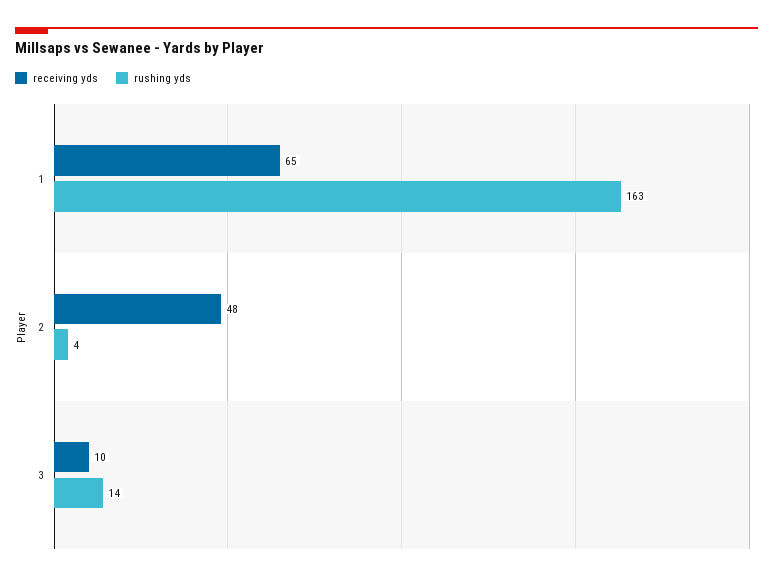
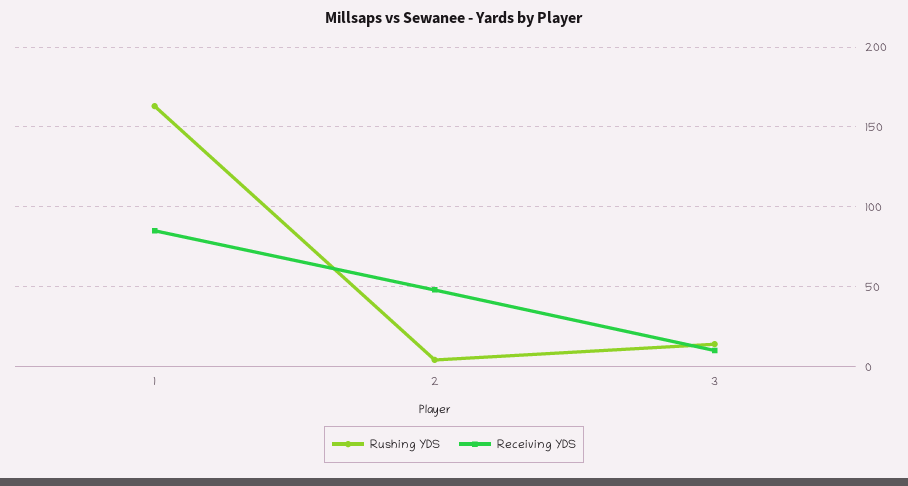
  {
    "receiving yds": {
-     "1": 65,
+     "1": 85,
      "2": 48,
      "3": 10
    },
    "rushing yds": {
      "1": 163,
      "2": 4,
      "3": 14
    }
  }

